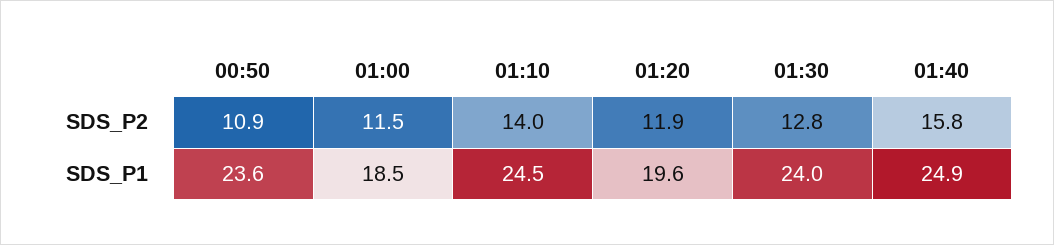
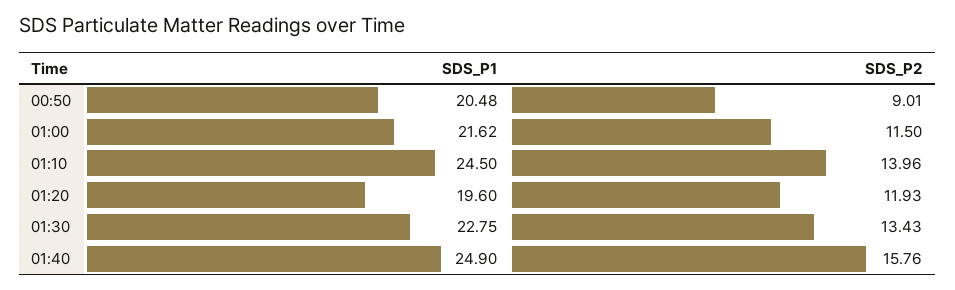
  {
    "00:50": {
-     "SDS_P2": 10.9,
+     "SDS_P2": 9.01,
-     "SDS_P1": 23.6
+     "SDS_P1": 20.48
    },
    "01:00": {
      "SDS_P2": 11.5,
-     "SDS_P1": 18.5
+     "SDS_P1": 21.62
    },
    "01:10": {
      "SDS_P2": 13.96,
      "SDS_P1": 24.5
    },
    "01:20": {
      "SDS_P2": 11.93,
      "SDS_P1": 19.6
    },
    "01:30": {
-     "SDS_P2": 12.8,
+     "SDS_P2": 13.43,
-     "SDS_P1": 24
+     "SDS_P1": 22.75
    },
    "01:40": {
      "SDS_P2": 15.76,
      "SDS_P1": 24.9
    }
  }

